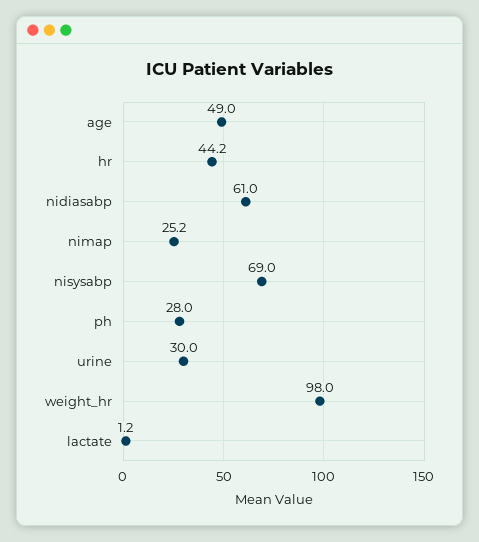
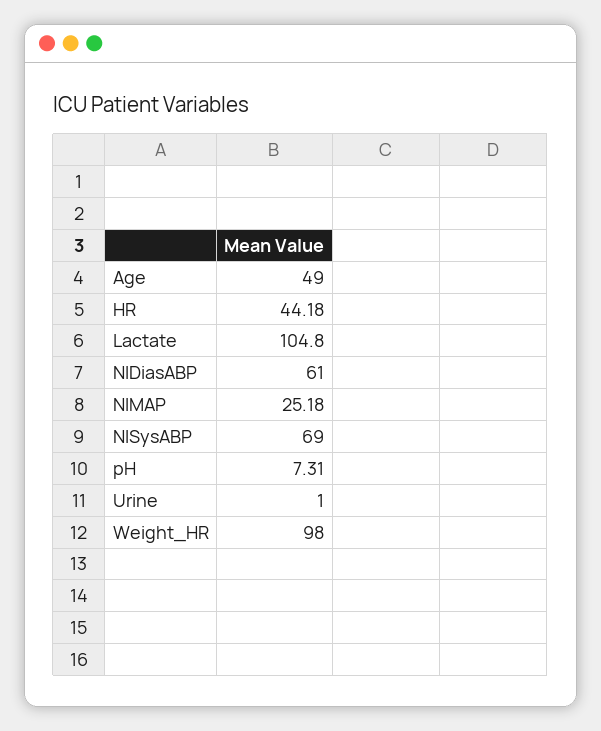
  {
    "age": 49,
    "hr": 44.18,
    "nidiasabp": 61,
    "nimap": 25.18,
    "nisysabp": 69,
-   "ph": 28,
+   "ph": 7.31,
-   "urine": 30,
+   "urine": 1,
    "weight_hr": 98,
-   "lactate": 1.2
+   "lactate": 104.8
  }

